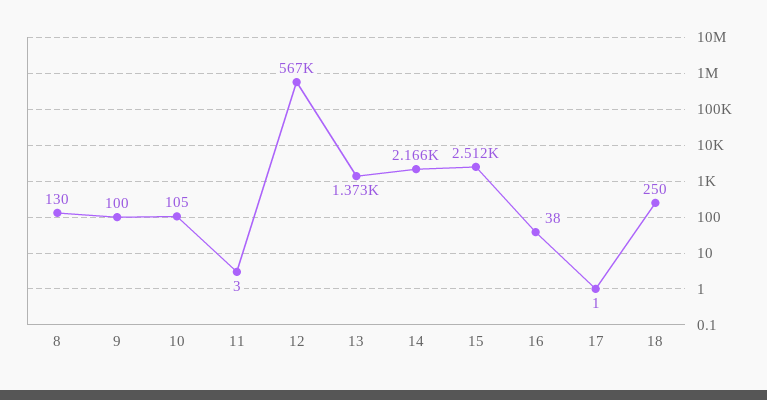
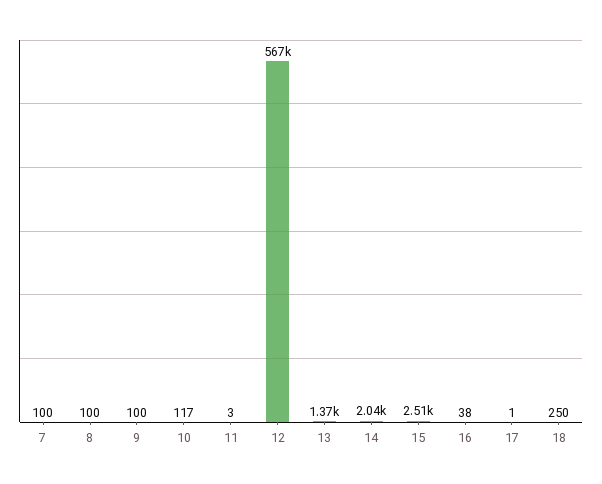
  {
-   "8": 130,
+   "8": 100,
    "9": 100,
-   "10": 105,
+   "10": 117,
    "11": 3,
    "12": 567000,
    "13": 1373,
-   "14": 2166,
+   "14": 2040,
    "15": 2512,
    "16": 38,
    "17": 1,
-   "18": 250
+   "18": 250,
+   "7": 100
  }

